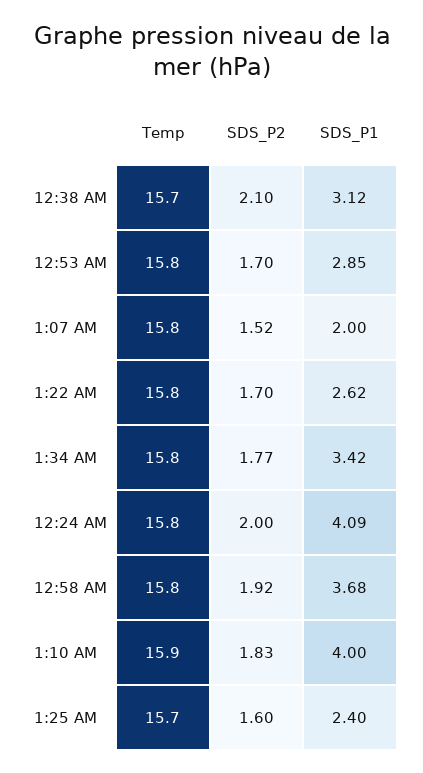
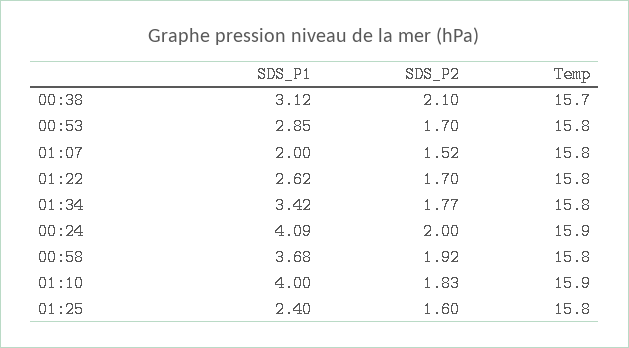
  {
    "Temp": {
      "12:38 AM": 15.7,
      "12:53 AM": 15.8,
      "1:07 AM": 15.8,
      "1:22 AM": 15.8,
      "1:34 AM": 15.8,
-     "12:24 AM": 15.8,
+     "12:24 AM": 15.9,
      "12:58 AM": 15.8,
      "1:10 AM": 15.9,
-     "1:25 AM": 15.7
+     "1:25 AM": 15.8
    },
    "SDS_P2": {
      "12:38 AM": 2.1,
      "12:53 AM": 1.7,
      "1:07 AM": 1.52,
      "1:22 AM": 1.7,
      "1:34 AM": 1.77,
      "12:24 AM": 2,
      "12:58 AM": 1.92,
      "1:10 AM": 1.83,
      "1:25 AM": 1.6
    },
    "SDS_P1": {
      "12:38 AM": 3.12,
      "12:53 AM": 2.85,
      "1:07 AM": 2,
      "1:22 AM": 2.62,
      "1:34 AM": 3.42,
      "12:24 AM": 4.09,
      "12:58 AM": 3.68,
      "1:10 AM": 4,
      "1:25 AM": 2.4
    }
  }

